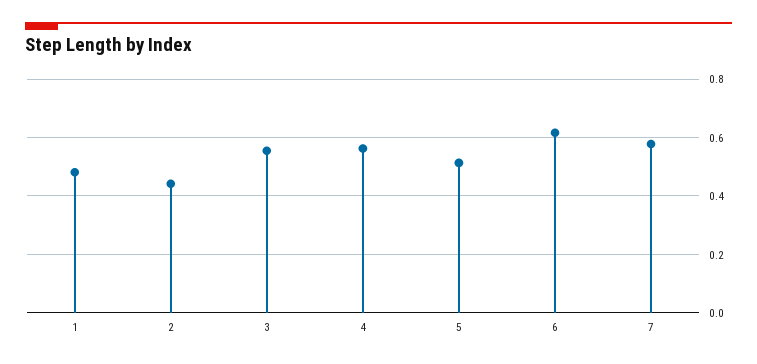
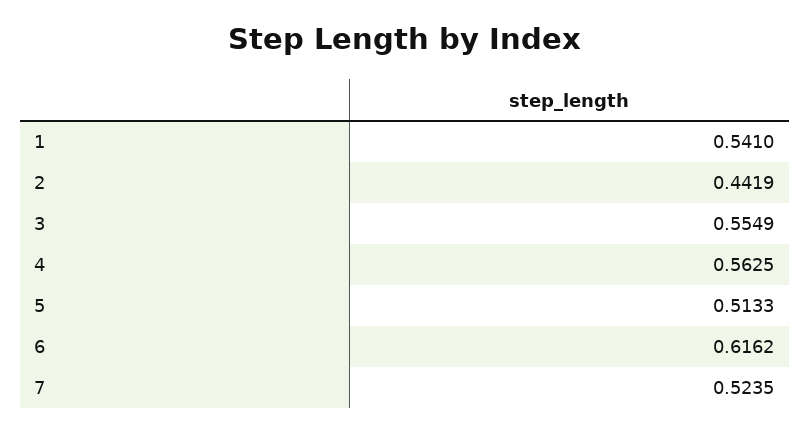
  {
-   "1": 0.475,
+   "1": 0.541,
    "2": 0.4419,
    "3": 0.5549,
    "4": 0.5625,
    "5": 0.5133,
    "6": 0.6162,
-   "7": 0.575
+   "7": 0.5235
  }

